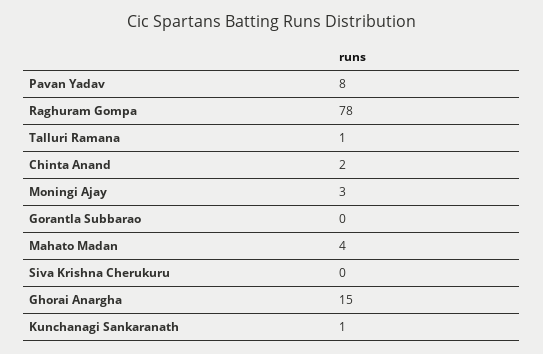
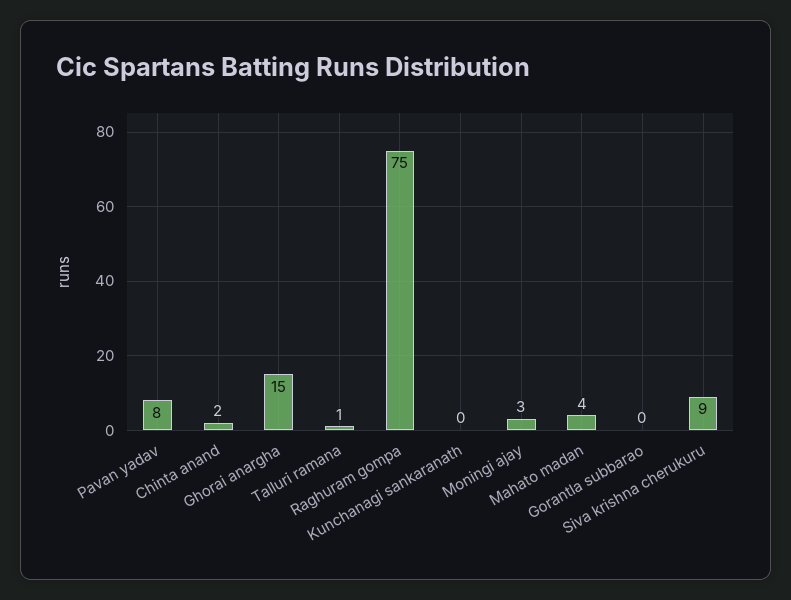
  {
    "Pavan Yadav": 8,
-   "Raghuram Gompa": 78,
+   "Raghuram Gompa": 75,
    "Talluri Ramana": 1,
    "Chinta Anand": 2,
    "Moningi Ajay": 3,
    "Gorantla Subbarao": 0,
    "Mahato Madan": 4,
-   "Siva Krishna Cherukuru": 0,
+   "Siva Krishna Cherukuru": 9,
    "Ghorai Anargha": 15,
-   "Kunchanagi Sankaranath": 1
+   "Kunchanagi Sankaranath": 0
  }

